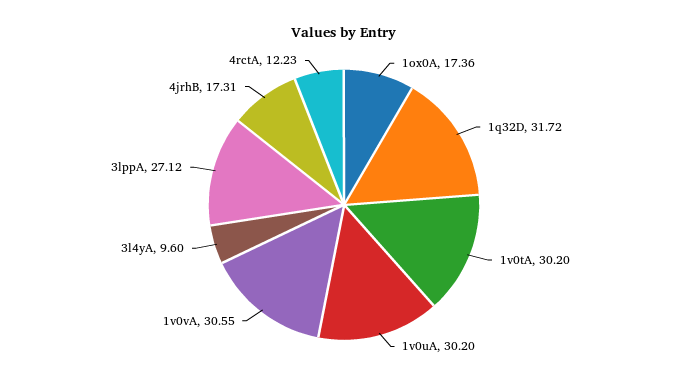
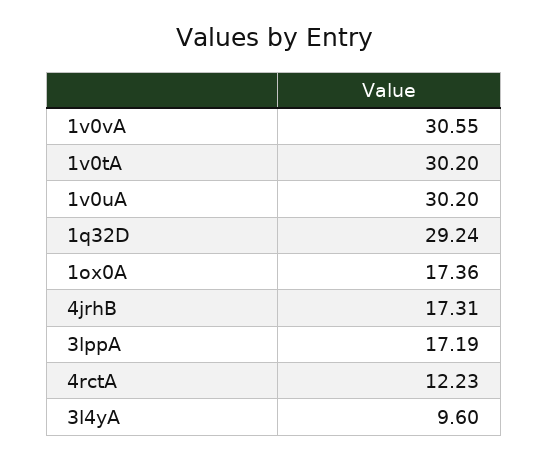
  {
    "1ox0A": 17.36,
-   "1q32D": 31.72,
+   "1q32D": 29.24,
    "1v0tA": 30.2,
    "1v0uA": 30.2,
    "1v0vA": 30.55,
    "3l4yA": 9.6,
-   "3lppA": 27.12,
+   "3lppA": 17.19,
    "4jrhB": 17.31,
    "4rctA": 12.23
  }

